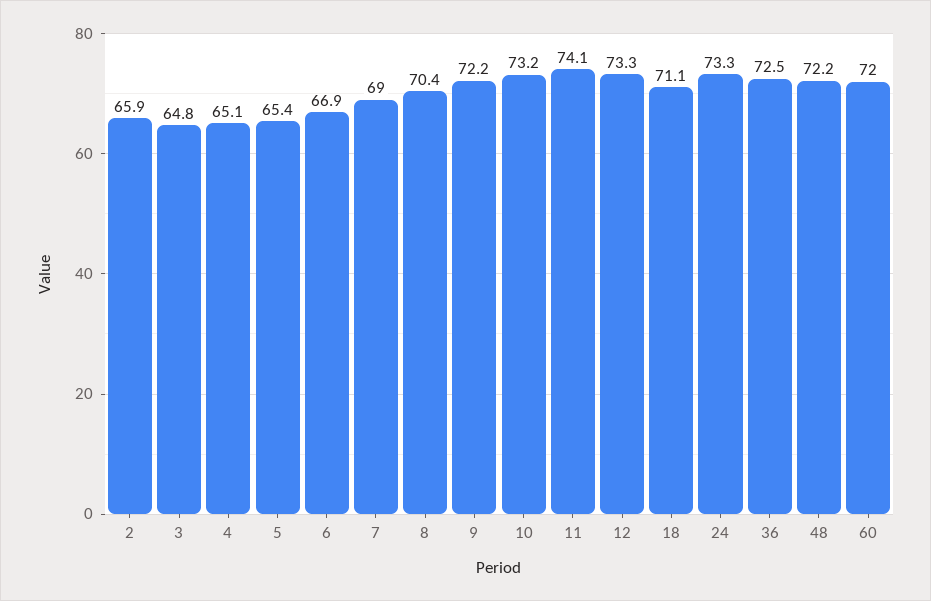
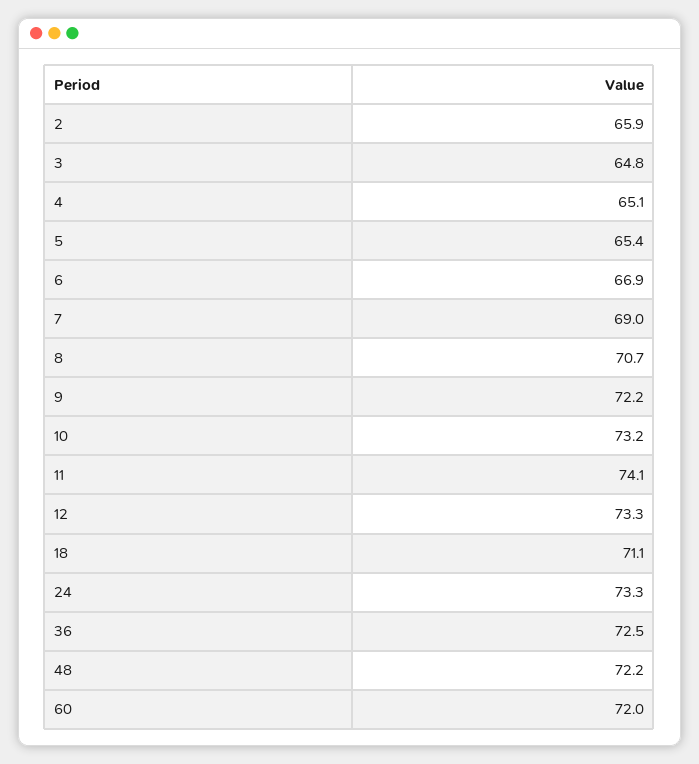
  {
    "2": 65.9,
    "3": 64.8,
    "4": 65.1,
    "5": 65.4,
    "6": 66.9,
    "7": 69,
-   "8": 70.4,
+   "8": 70.7,
    "9": 72.2,
    "10": 73.2,
    "11": 74.1,
    "12": 73.3,
    "18": 71.1,
    "24": 73.3,
    "36": 72.5,
    "48": 72.2,
    "60": 72
  }

